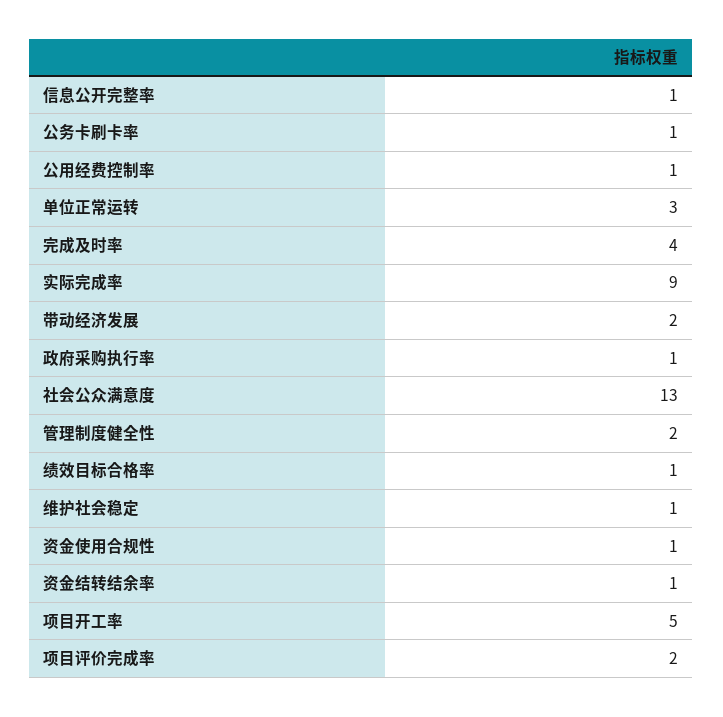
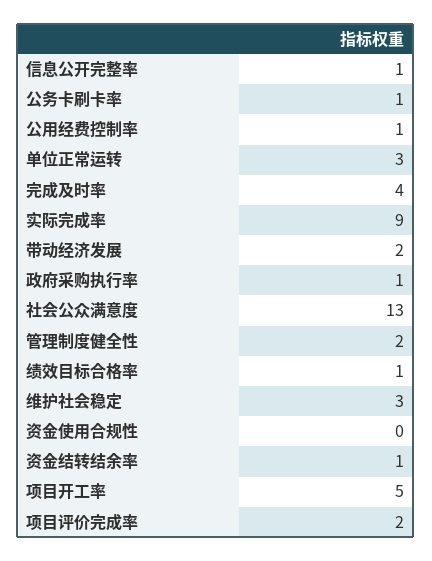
  {
    "信息公开完整率": 1,
    "公务卡刷卡率": 1,
    "公用经费控制率": 1,
    "单位正常运转": 3,
    "完成及时率": 4,
    "实际完成率": 9,
    "带动经济发展": 2,
    "政府采购执行率": 1,
    "社会公众满意度": 13,
    "管理制度健全性": 2,
    "绩效目标合格率": 1,
-   "维护社会稳定": 1,
+   "维护社会稳定": 3,
-   "资金使用合规性": 1,
+   "资金使用合规性": 0,
    "资金结转结余率": 1,
    "项目开工率": 5,
    "项目评价完成率": 2
  }

